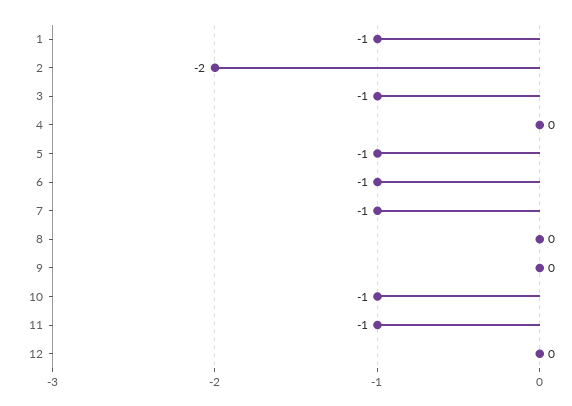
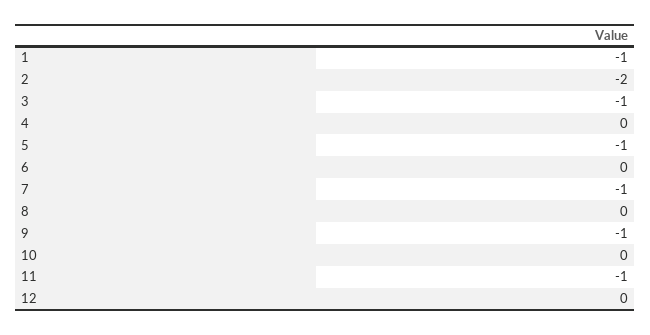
  {
    "1": -1,
    "2": -2,
    "3": -1,
    "4": 0,
    "5": -1,
-   "6": -1,
+   "6": 0,
    "7": -1,
    "8": 0,
-   "9": 0,
+   "9": -1,
-   "10": -1,
+   "10": 0,
    "11": -1,
    "12": 0
  }

